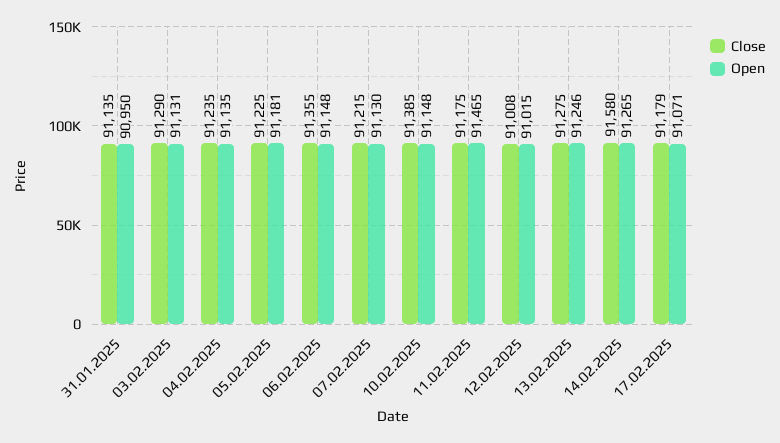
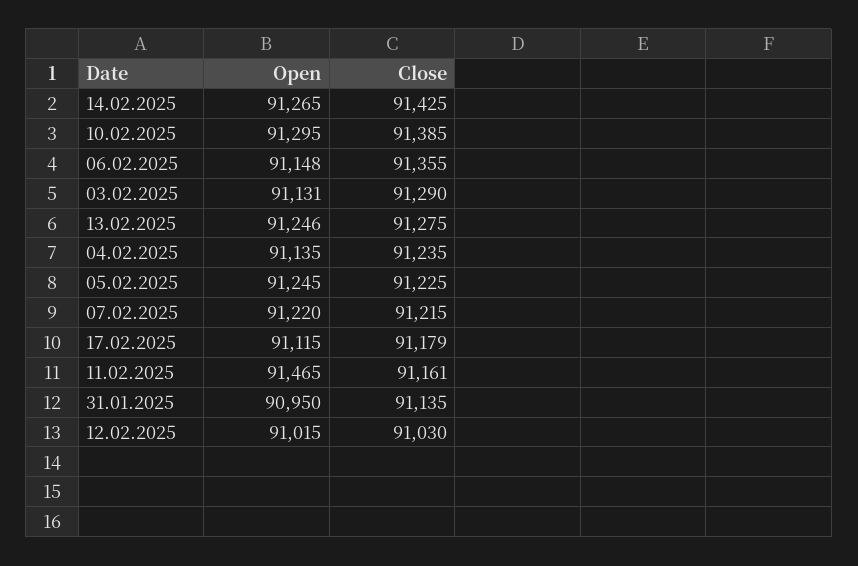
  {
    "Close": {
      "31.01.2025": 91135,
      "03.02.2025": 91290,
      "04.02.2025": 91235,
      "05.02.2025": 91225,
      "06.02.2025": 91355,
      "07.02.2025": 91215,
      "10.02.2025": 91385,
-     "11.02.2025": 91175,
+     "11.02.2025": 91161,
-     "12.02.2025": 91008,
+     "12.02.2025": 91030,
      "13.02.2025": 91275,
-     "14.02.2025": 91580,
+     "14.02.2025": 91425,
      "17.02.2025": 91179
    },
    "Open": {
      "31.01.2025": 90950,
      "03.02.2025": 91131,
      "04.02.2025": 91135,
-     "05.02.2025": 91181,
+     "05.02.2025": 91245,
      "06.02.2025": 91148,
-     "07.02.2025": 91130,
+     "07.02.2025": 91220,
-     "10.02.2025": 91148,
+     "10.02.2025": 91295,
      "11.02.2025": 91465,
      "12.02.2025": 91015,
      "13.02.2025": 91246,
      "14.02.2025": 91265,
-     "17.02.2025": 91071
+     "17.02.2025": 91115
    }
  }

